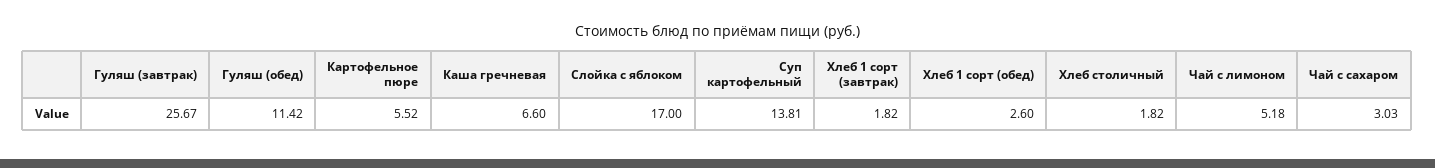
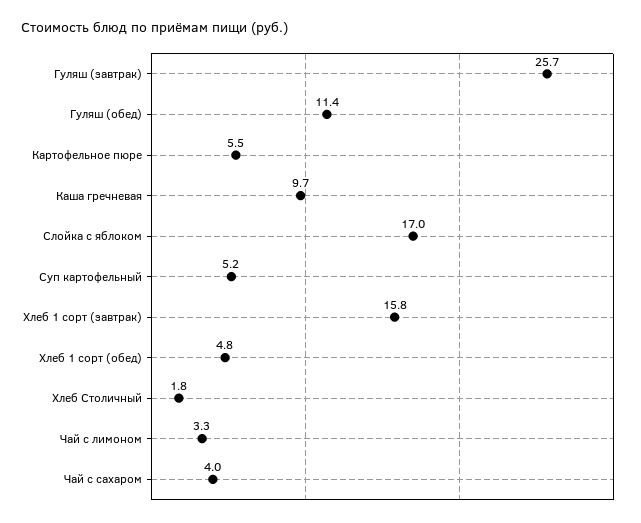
  {
    "Гуляш (завтрак)": 25.67,
    "Гуляш (обед)": 11.42,
    "Картофельное пюре": 5.52,
-   "Каша гречневая": 6.6,
+   "Каша гречневая": 9.7,
    "Слойка с яблоком": 17,
-   "Суп картофельный": 13.81,
+   "Суп картофельный": 5.2,
-   "Хлеб 1 сорт (завтрак)": 1.82,
+   "Хлеб 1 сорт (завтрак)": 15.8,
-   "Хлеб 1 сорт (обед)": 2.6,
+   "Хлеб 1 сорт (обед)": 4.8,
    "Хлеб столичный": 1.82,
-   "Чай с лимоном": 5.18,
+   "Чай с лимоном": 3.3,
-   "Чай с сахаром": 3.03
+   "Чай с сахаром": 4
  }

